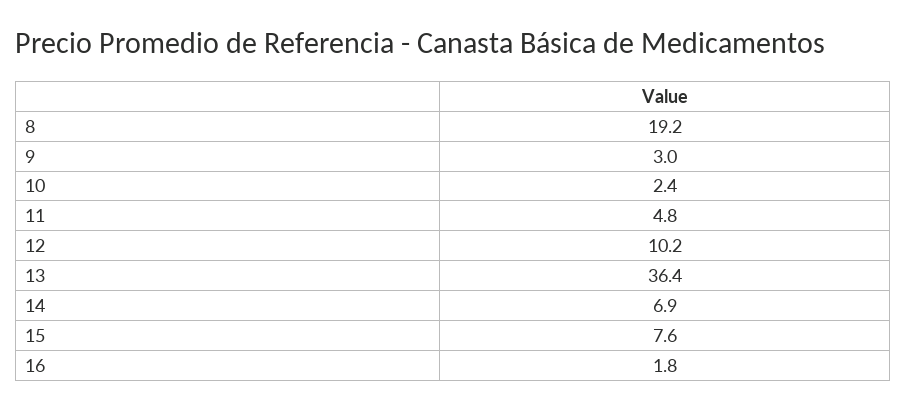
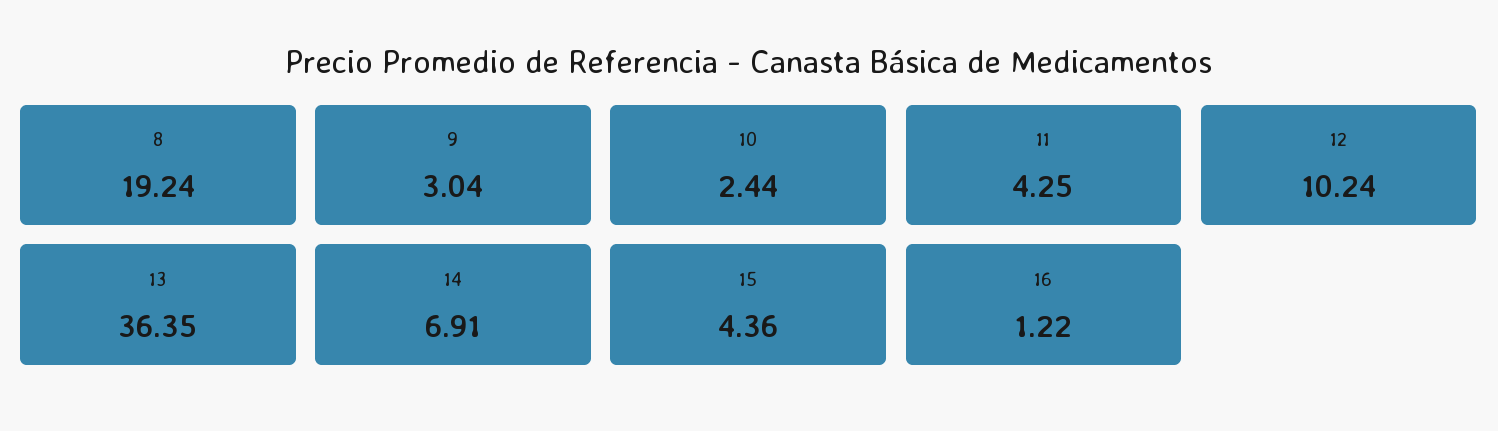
  {
    "8": 19.24,
    "9": 3.04,
    "10": 2.44,
-   "11": 4.8,
+   "11": 4.25,
    "12": 10.24,
    "13": 36.35,
    "14": 6.91,
-   "15": 7.6,
+   "15": 4.36,
-   "16": 1.8
+   "16": 1.22
  }

